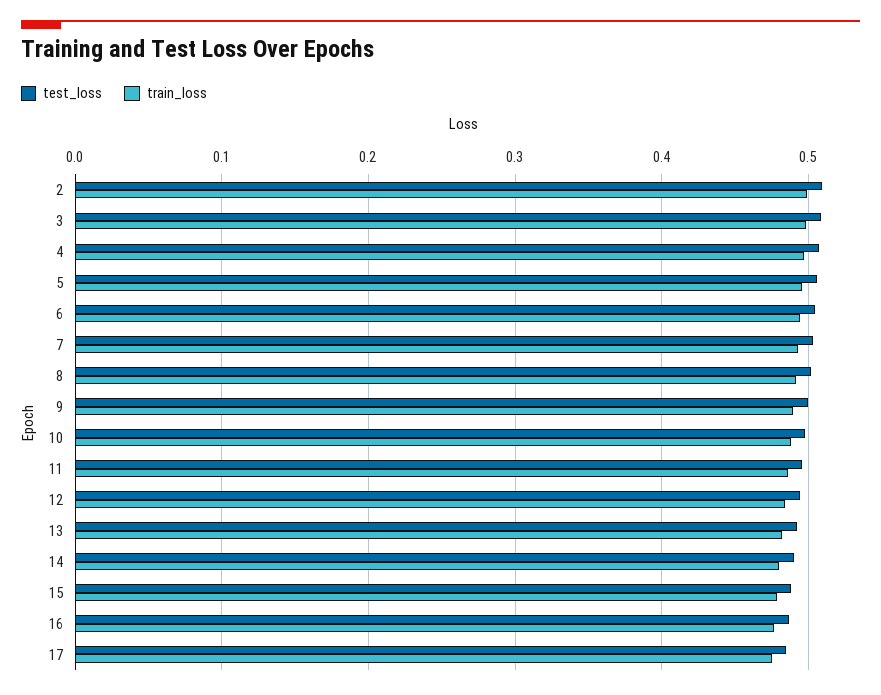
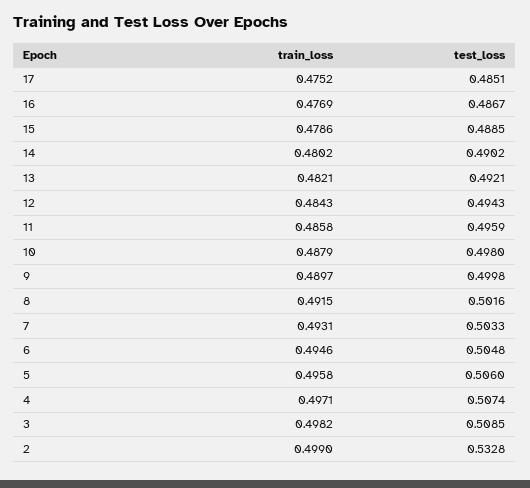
  {
    "test_loss": {
-     "2": 0.51,
+     "2": 0.5328,
      "3": 0.5085,
      "4": 0.5074,
      "5": 0.506,
      "6": 0.5048,
      "7": 0.5033,
      "8": 0.5016,
      "9": 0.4998,
      "10": 0.498,
      "11": 0.4959,
      "12": 0.4943,
      "13": 0.4921,
      "14": 0.4902,
      "15": 0.4885,
      "16": 0.4867,
      "17": 0.4851
    },
    "train_loss": {
      "2": 0.499,
      "3": 0.4982,
      "4": 0.4971,
      "5": 0.4958,
      "6": 0.4946,
      "7": 0.4931,
      "8": 0.4915,
      "9": 0.4897,
      "10": 0.4879,
      "11": 0.4858,
      "12": 0.4843,
      "13": 0.4821,
      "14": 0.4802,
      "15": 0.4786,
      "16": 0.4769,
      "17": 0.4752
    }
  }

